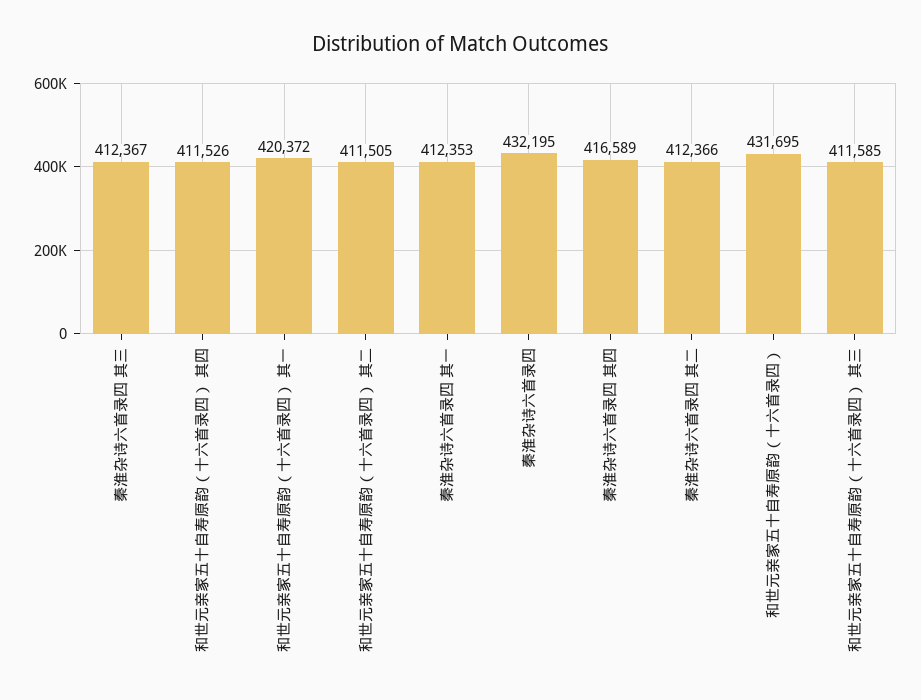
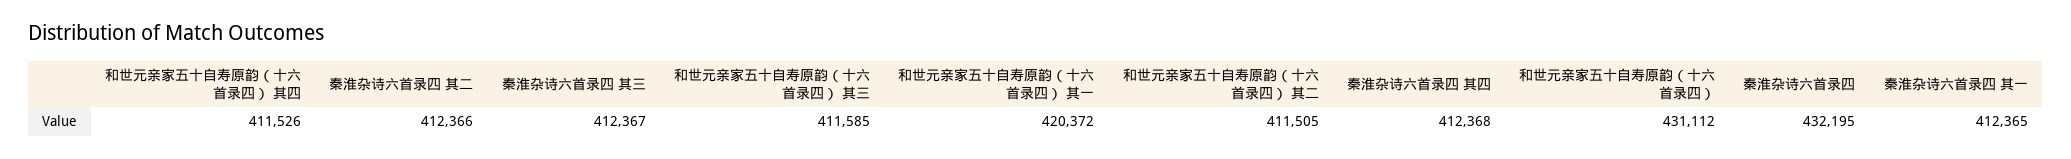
  {
    "秦淮杂诗六首录四 其三": 412367,
    "和世元亲家五十自寿原韵（十六首录四） 其四": 411526,
    "和世元亲家五十自寿原韵（十六首录四） 其一": 420372,
    "和世元亲家五十自寿原韵（十六首录四） 其二": 411505,
-   "秦淮杂诗六首录四 其一": 412353,
+   "秦淮杂诗六首录四 其一": 412365,
    "秦淮杂诗六首录四": 432195,
-   "秦淮杂诗六首录四 其四": 416589,
+   "秦淮杂诗六首录四 其四": 412368,
    "秦淮杂诗六首录四 其二": 412366,
-   "和世元亲家五十自寿原韵（十六首录四）": 431695,
+   "和世元亲家五十自寿原韵（十六首录四）": 431112,
    "和世元亲家五十自寿原韵（十六首录四） 其三": 411585
  }

